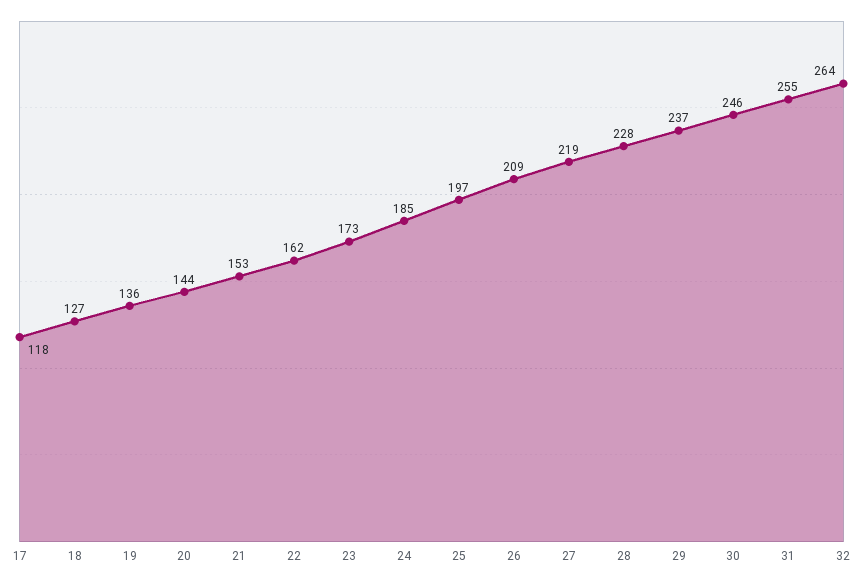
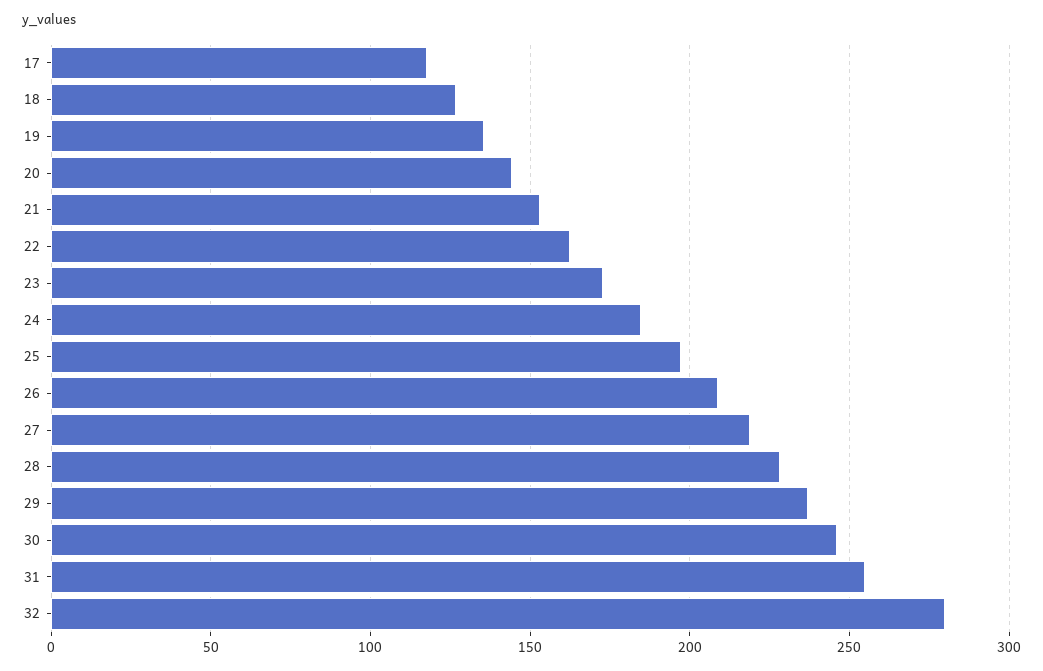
  {
    "17": 118,
    "18": 127,
    "19": 136,
    "20": 144,
    "21": 153,
    "22": 162,
    "23": 173,
    "24": 185,
    "25": 197,
    "26": 209,
    "27": 219,
    "28": 228,
    "29": 237,
    "30": 246,
    "31": 255,
-   "32": 264
+   "32": 280
  }

